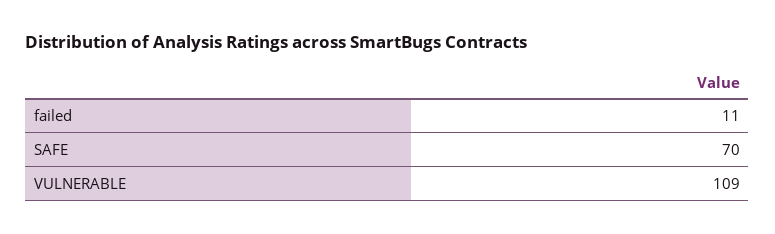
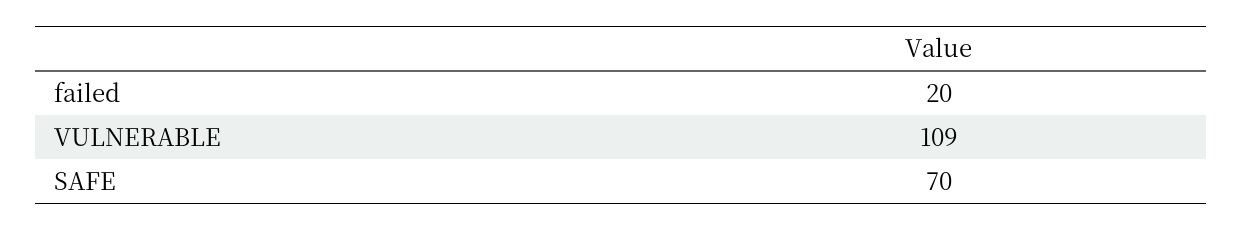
  {
-   "failed": 11,
+   "failed": 20,
    "SAFE": 70,
    "VULNERABLE": 109
  }

